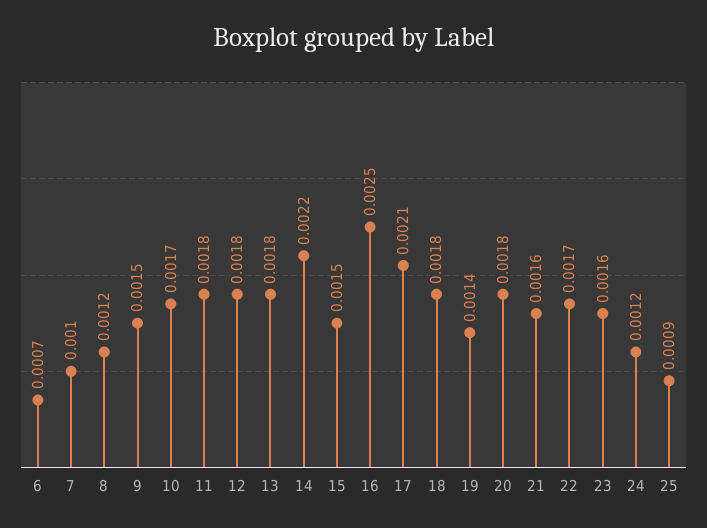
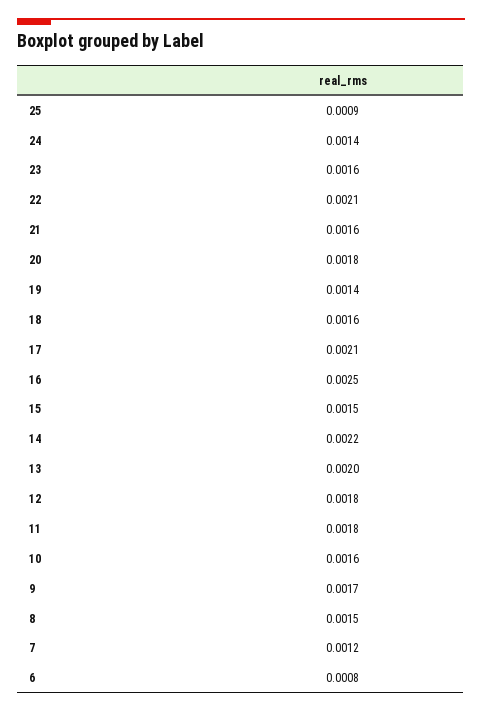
  {
-   "6": 0.0007,
+   "6": 0.0008,
-   "7": 0.001,
+   "7": 0.0012,
-   "8": 0.0012,
+   "8": 0.0015,
-   "9": 0.0015,
+   "9": 0.0017,
-   "10": 0.0017,
+   "10": 0.0016,
    "11": 0.0018,
    "12": 0.0018,
-   "13": 0.0018,
+   "13": 0.002,
    "14": 0.0022,
    "15": 0.0015,
    "16": 0.0025,
    "17": 0.0021,
-   "18": 0.0018,
+   "18": 0.0016,
    "19": 0.0014,
    "20": 0.0018,
    "21": 0.0016,
-   "22": 0.0017,
+   "22": 0.0021,
    "23": 0.0016,
-   "24": 0.0012,
+   "24": 0.0014,
    "25": 0.0009
  }

